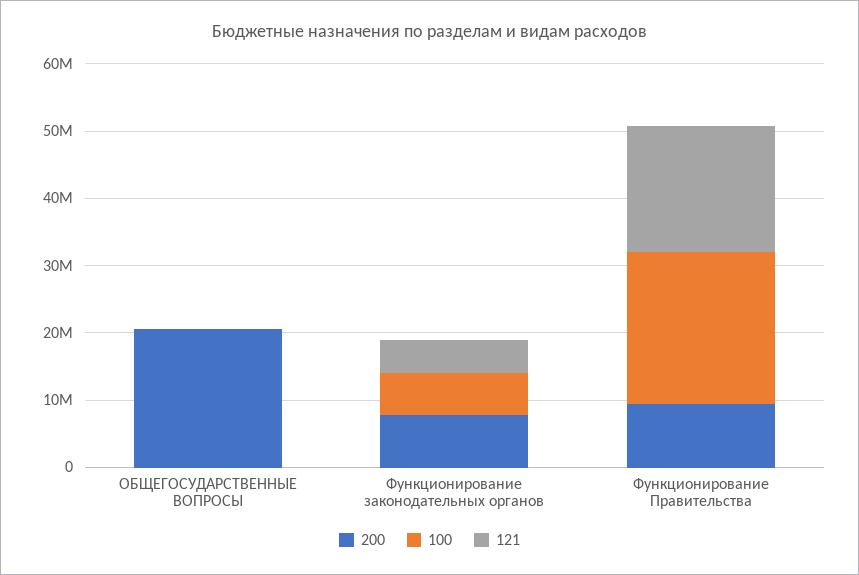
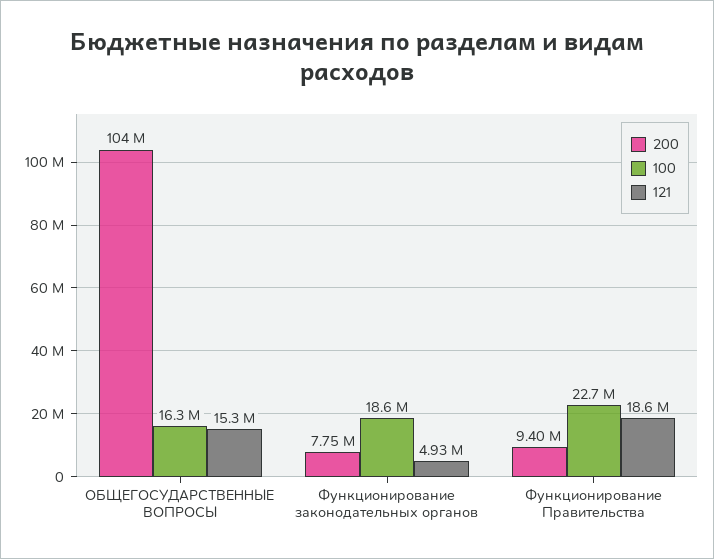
  {
    "200": {
-     "ОБЩЕГОСУДАРСТВЕННЫЕ ВОПРОСЫ": 20000000,
+     "ОБЩЕГОСУДАРСТВЕННЫЕ ВОПРОСЫ": 104000000,
      "Функционирование законодательных органов": 7750000,
      "Функционирование Правительства": 9400000
    },
    "100": {
-     "ОБЩЕГОСУДАРСТВЕННЫЕ ВОПРОСЫ": 0,
+     "ОБЩЕГОСУДАРСТВЕННЫЕ ВОПРОСЫ": 16300000,
-     "Функционирование законодательных органов": 6000000,
+     "Функционирование законодательных органов": 18600000,
      "Функционирование Правительства": 22700000
    },
    "121": {
-     "ОБЩЕГОСУДАРСТВЕННЫЕ ВОПРОСЫ": 0,
+     "ОБЩЕГОСУДАРСТВЕННЫЕ ВОПРОСЫ": 15300000,
      "Функционирование законодательных органов": 4930000,
      "Функционирование Правительства": 18600000
    }
  }

